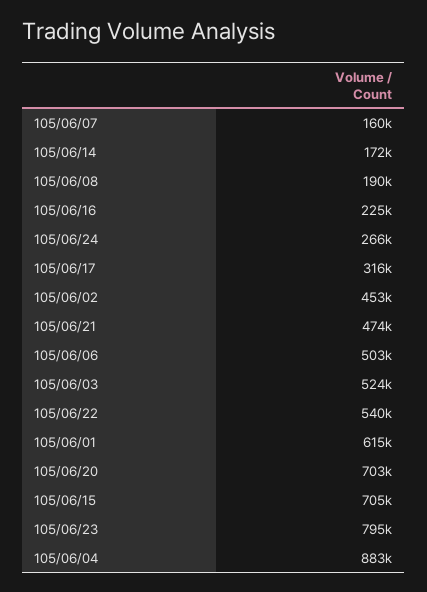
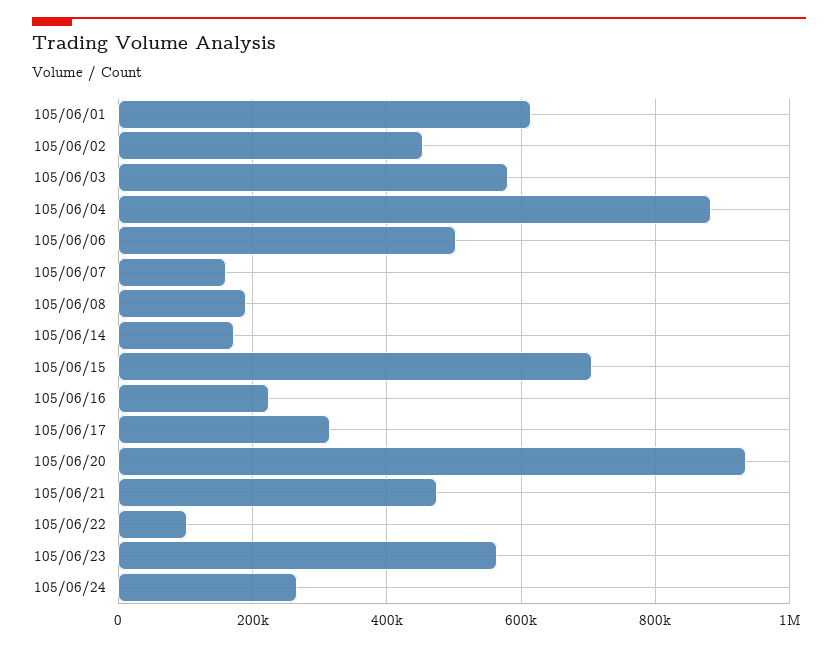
  {
    "105/06/07": 160000,
    "105/06/14": 172000,
    "105/06/08": 190000,
    "105/06/16": 225000,
    "105/06/24": 266000,
    "105/06/17": 316000,
    "105/06/02": 453000,
    "105/06/21": 474000,
    "105/06/06": 503000,
-   "105/06/03": 524000,
+   "105/06/03": 580000,
-   "105/06/22": 540000,
+   "105/06/22": 100000,
    "105/06/01": 615000,
-   "105/06/20": 703000,
+   "105/06/20": 940000,
    "105/06/15": 705000,
-   "105/06/23": 795000,
+   "105/06/23": 560000,
    "105/06/04": 883000
  }

